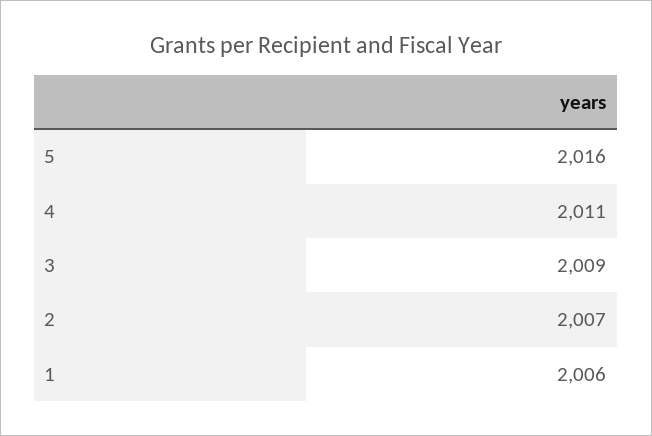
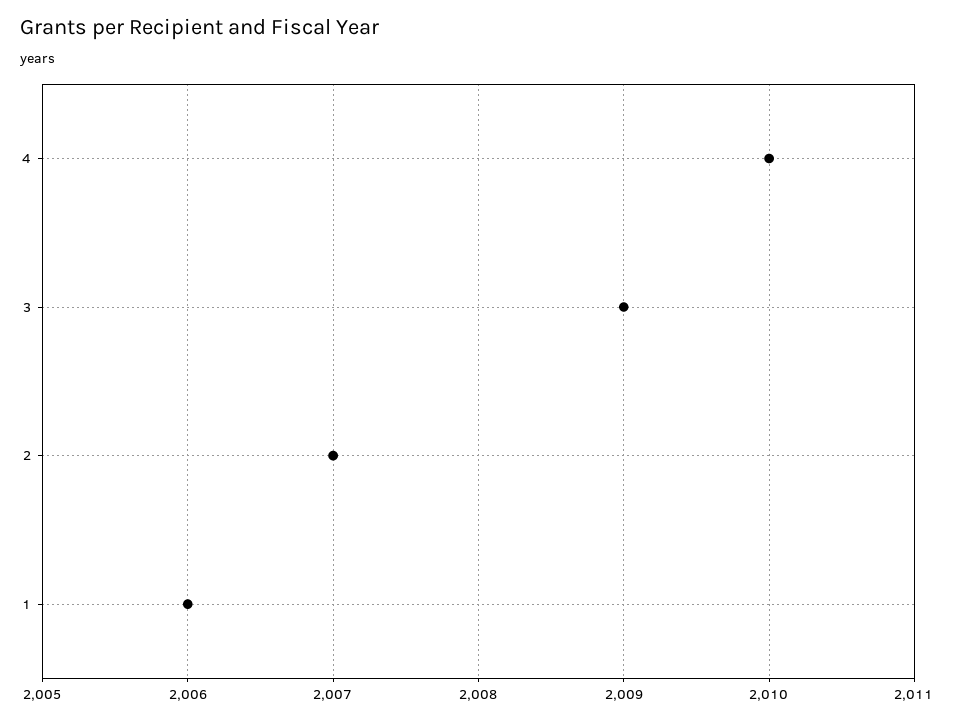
  {
-   "5": 2016,
-   "4": 2011,
+   "4": 2010,
    "3": 2009,
    "2": 2007,
    "1": 2006
  }

